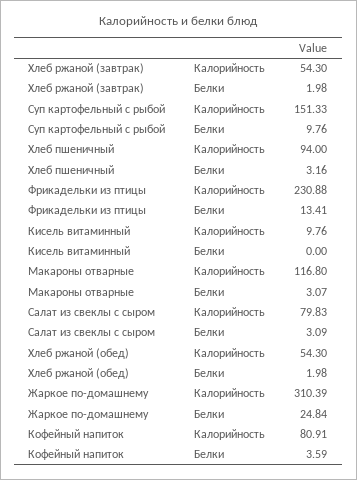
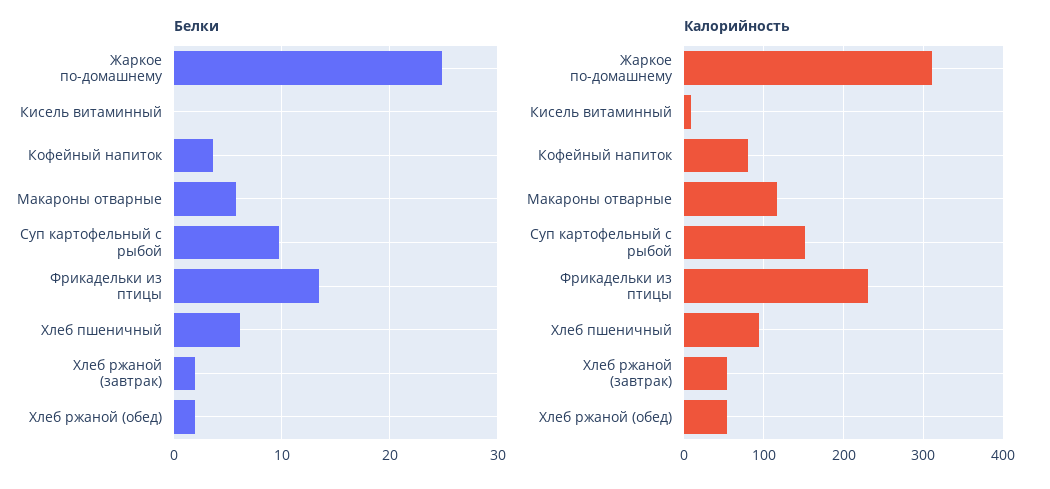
  {
    "Калорийность": {
      "Хлеб ржаной (завтрак)": 54.3,
      "Суп картофельный с рыбой": 151.33,
      "Хлеб пшеничный": 94,
      "Фрикадельки из птицы": 230.88,
      "Кисель витаминный": 9.76,
      "Макароны отварные": 116.8,
-     "Салат из свеклы с сыром": 79.83,
      "Хлеб ржаной (обед)": 54.3,
      "Жаркое по-домашнему": 310.39,
      "Кофейный напиток": 80.91
    },
    "Белки": {
      "Хлеб ржаной (завтрак)": 1.98,
      "Суп картофельный с рыбой": 9.76,
-     "Хлеб пшеничный": 3.16,
+     "Хлеб пшеничный": 6,
      "Фрикадельки из птицы": 13.41,
      "Кисель витаминный": 0,
-     "Макароны отварные": 3.07,
+     "Макароны отварные": 6,
-     "Салат из свеклы с сыром": 3.09,
      "Хлеб ржаной (обед)": 1.98,
      "Жаркое по-домашнему": 24.84,
      "Кофейный напиток": 3.59
    }
  }

